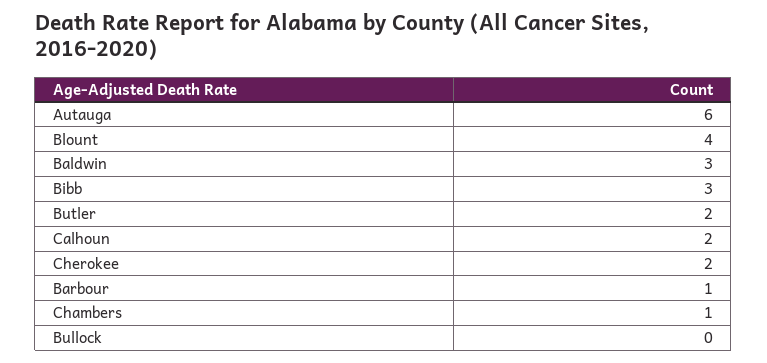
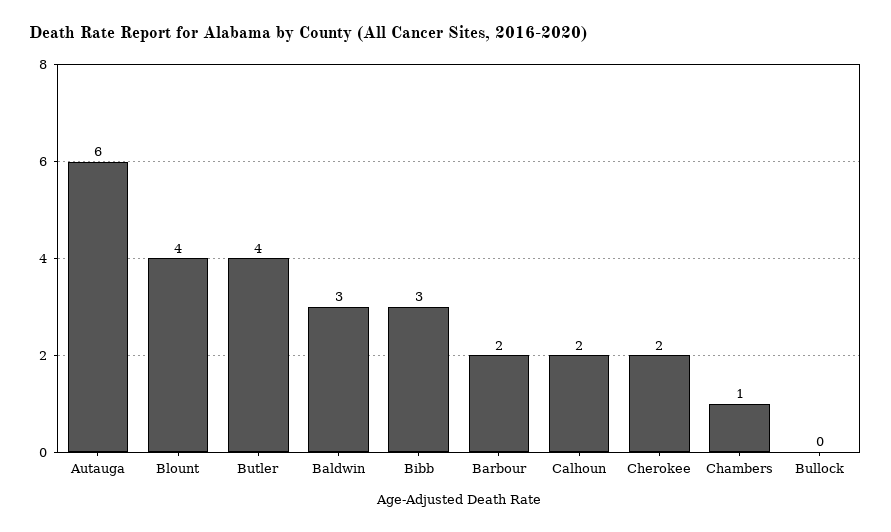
  {
    "Autauga": 6,
    "Blount": 4,
    "Baldwin": 3,
    "Bibb": 3,
-   "Butler": 2,
+   "Butler": 4,
    "Calhoun": 2,
    "Cherokee": 2,
-   "Barbour": 1,
+   "Barbour": 2,
    "Chambers": 1,
    "Bullock": 0
  }

